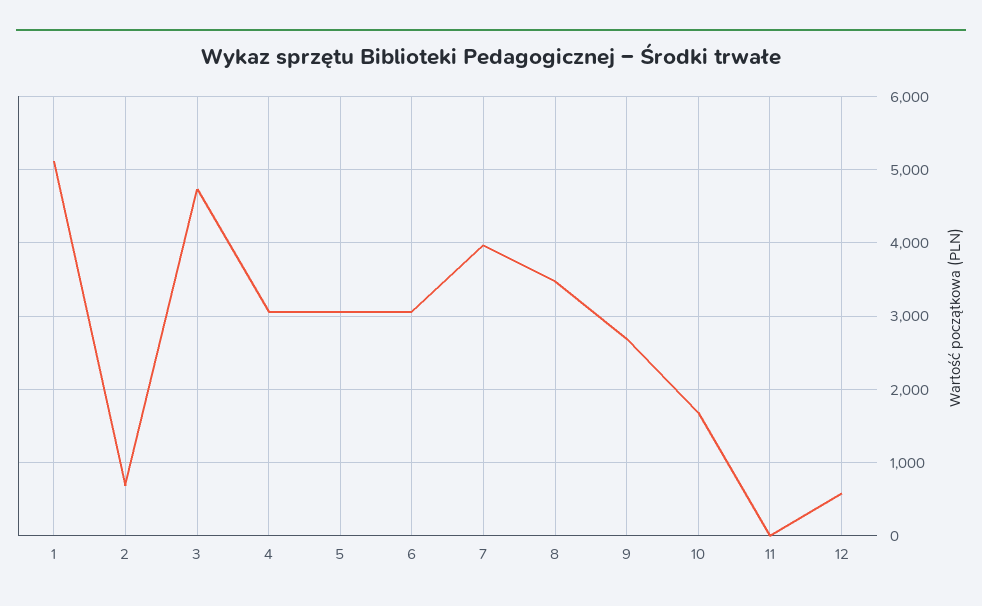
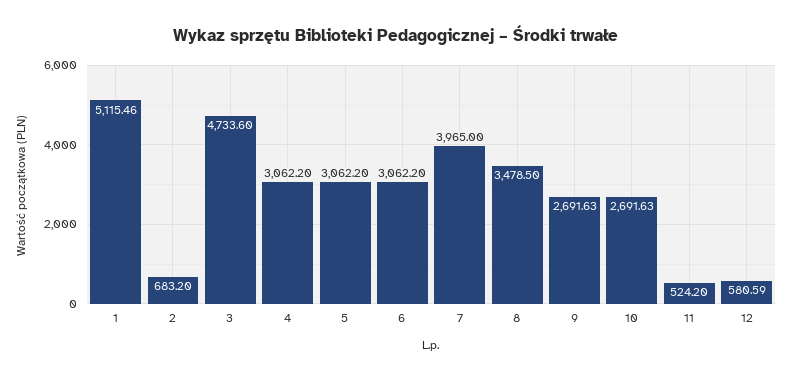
  {
    "1": 5115.46,
    "2": 683.2,
    "3": 4733.6,
    "4": 3062.2,
    "5": 3062.2,
    "6": 3062.2,
    "7": 3965,
    "8": 3478.5,
    "9": 2691.63,
-   "10": 1700,
+   "10": 2691.63,
-   "11": 0,
+   "11": 524.2,
    "12": 580.59
  }

